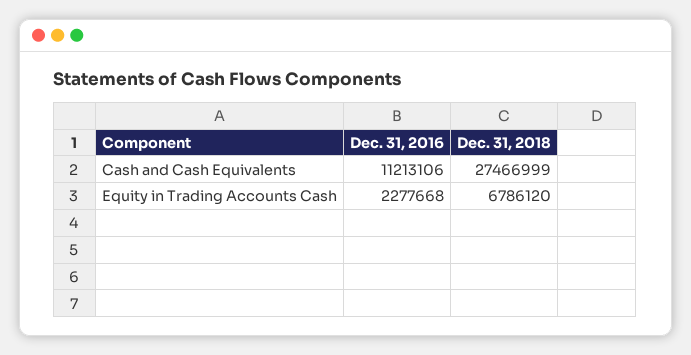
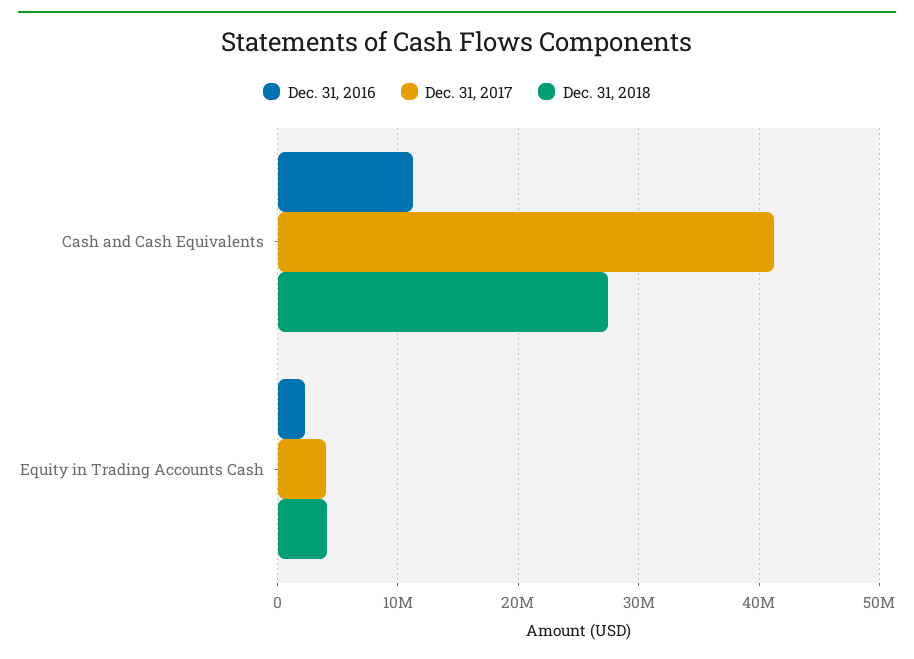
  {
    "Dec. 31, 2016": {
      "Cash and Cash Equivalents": 11213106,
      "Equity in Trading Accounts Cash": 2277668
    },
    "Dec. 31, 2018": {
      "Cash and Cash Equivalents": 27466999,
-     "Equity in Trading Accounts Cash": 6786120
+     "Equity in Trading Accounts Cash": 4000000
-   }
+   },
+   "Dec. 31, 2017": {
+     "Cash and Cash Equivalents": 41000000,
+     "Equity in Trading Accounts Cash": 4000000
+   }
  }

